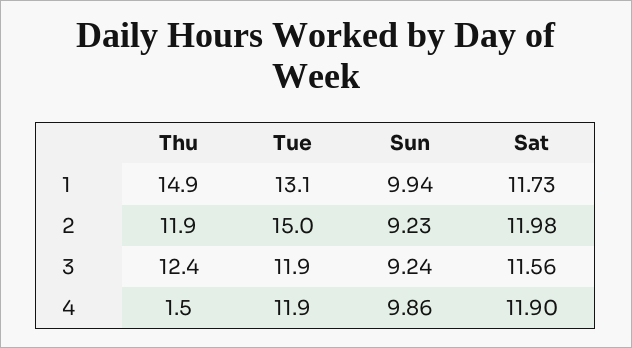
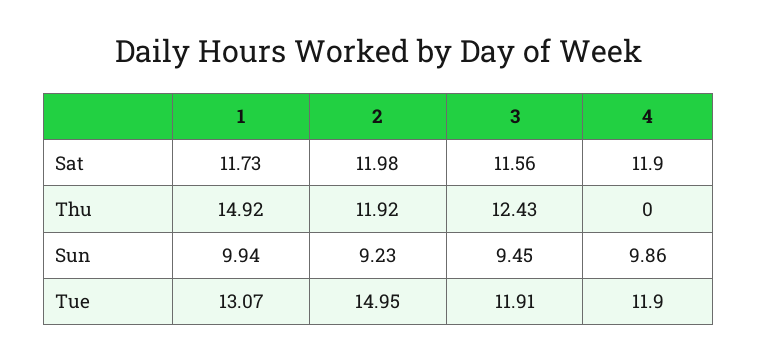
  {
    "Thu": {
      "1": 14.92,
      "2": 11.92,
      "3": 12.43,
-     "4": 1.5
+     "4": 0
    },
    "Tue": {
      "1": 13.07,
      "2": 14.95,
      "3": 11.91,
      "4": 11.9
    },
    "Sun": {
      "1": 9.94,
      "2": 9.23,
-     "3": 9.24,
+     "3": 9.45,
      "4": 9.86
    },
    "Sat": {
      "1": 11.73,
      "2": 11.98,
      "3": 11.56,
      "4": 11.9
    }
  }

